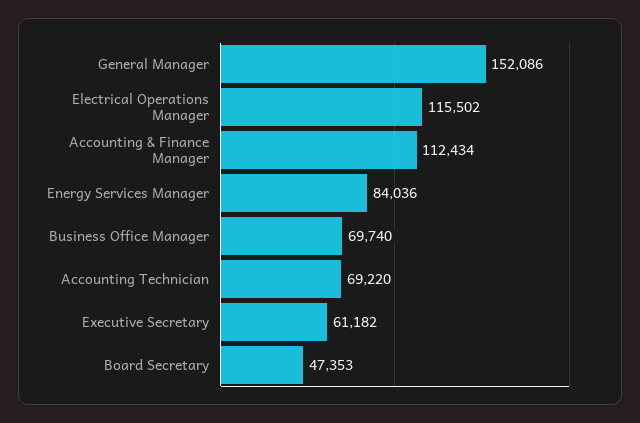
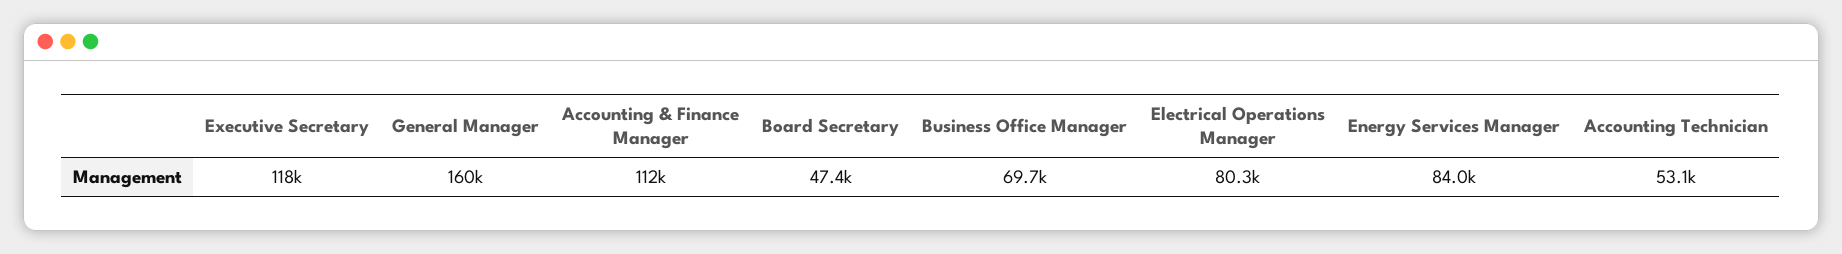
  {
-   "General Manager": 152086,
+   "General Manager": 160000,
-   "Electrical Operations Manager": 115502,
+   "Electrical Operations Manager": 80300,
    "Accounting & Finance Manager": 112434,
    "Energy Services Manager": 84036,
    "Business Office Manager": 69740,
-   "Accounting Technician": 69220,
+   "Accounting Technician": 53100,
-   "Executive Secretary": 61182,
+   "Executive Secretary": 118000,
    "Board Secretary": 47353
  }

